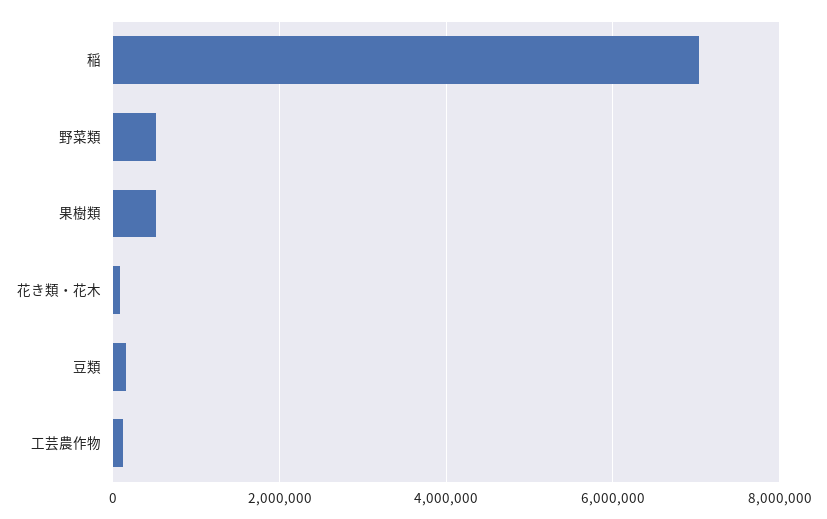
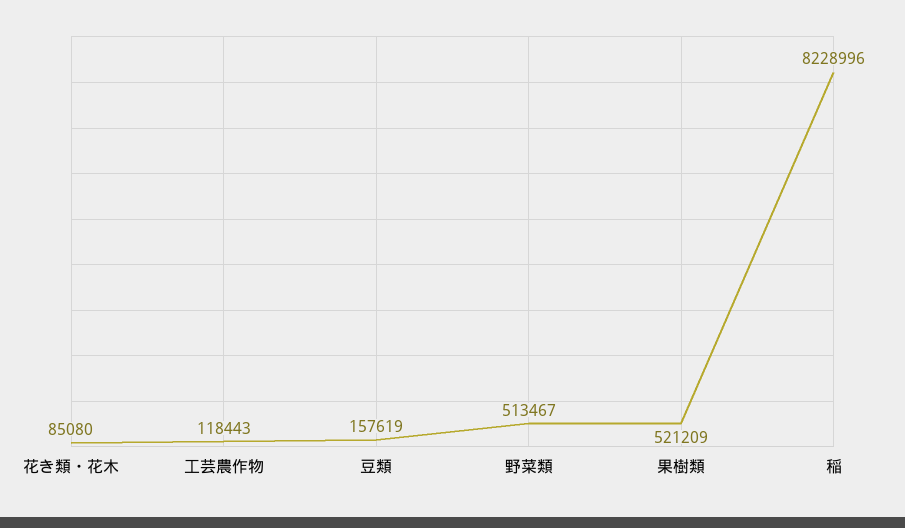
  {
-   "稲": 7000000,
+   "稲": 8228996,
    "野菜類": 513467,
    "果樹類": 521209,
    "花き類・花木": 85080,
    "豆類": 157619,
    "工芸農作物": 118443
  }

